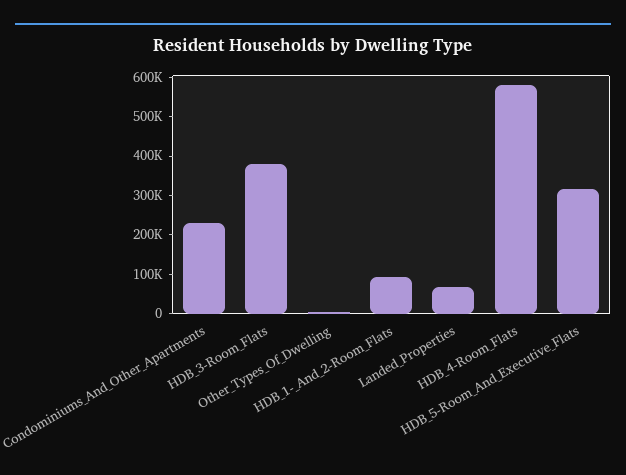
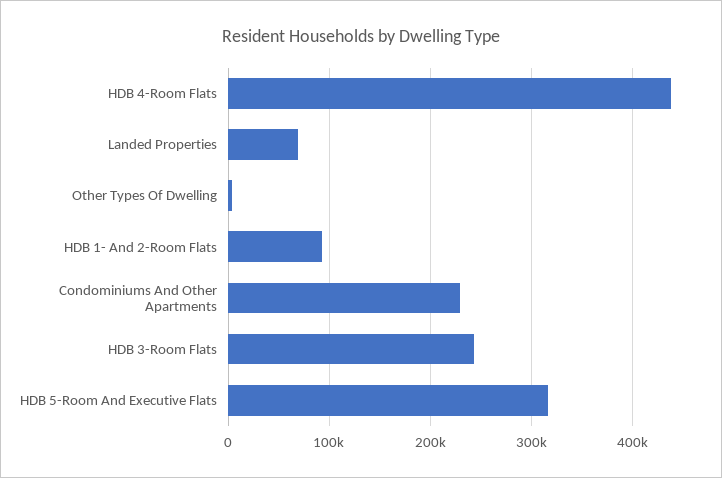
  {
    "Condominiums_And_Other_Apartments": 230000,
-   "HDB_3-Room_Flats": 375000,
+   "HDB_3-Room_Flats": 240000,
    "Other_Types_Of_Dwelling": 0,
    "HDB_1-_And_2-Room_Flats": 90000,
    "Landed_Properties": 70000,
-   "HDB_4-Room_Flats": 575000,
+   "HDB_4-Room_Flats": 440000,
    "HDB_5-Room_And_Executive_Flats": 320000
  }

